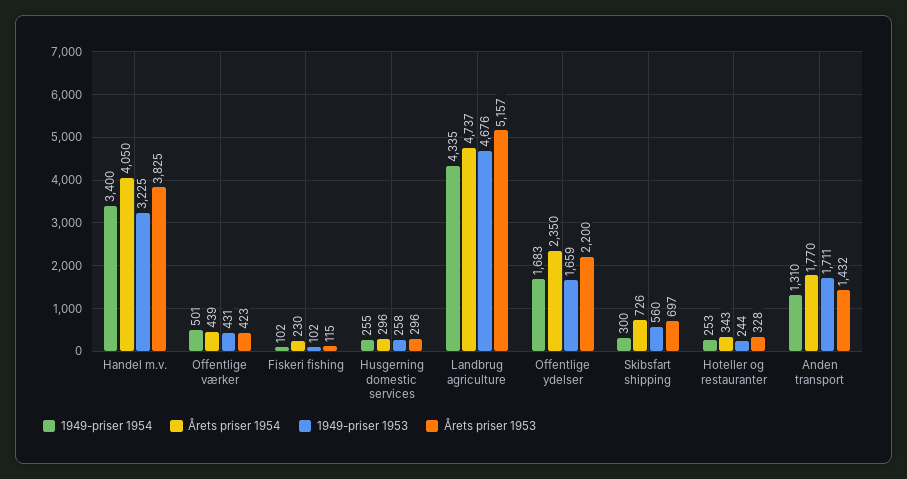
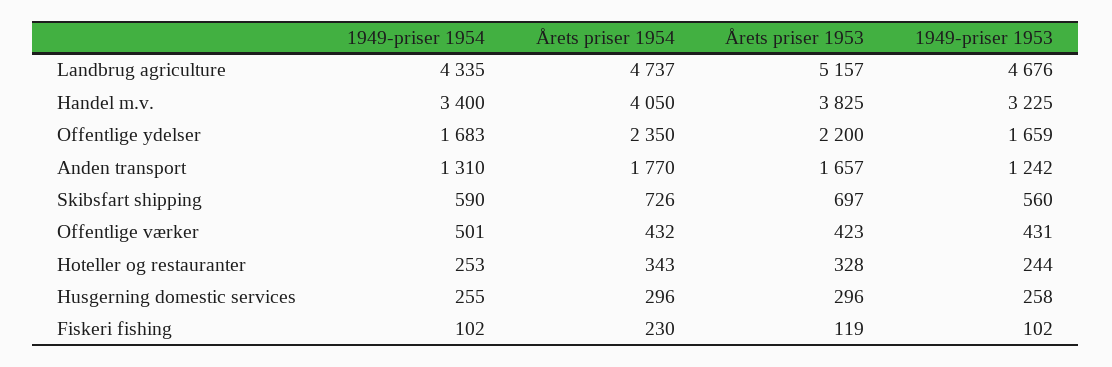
  {
    "1949-priser 1954": {
      "Handel m.v.": 3400,
      "Offentlige værker": 501,
      "Fiskeri fishing": 102,
      "Husgerning domestic services": 255,
      "Landbrug agriculture": 4335,
      "Offentlige ydelser": 1683,
-     "Skibsfart shipping": 300,
+     "Skibsfart shipping": 590,
      "Hoteller og restauranter": 253,
      "Anden transport": 1310
    },
    "Årets priser 1954": {
      "Handel m.v.": 4050,
-     "Offentlige værker": 439,
+     "Offentlige værker": 432,
      "Fiskeri fishing": 230,
      "Husgerning domestic services": 296,
      "Landbrug agriculture": 4737,
      "Offentlige ydelser": 2350,
      "Skibsfart shipping": 726,
      "Hoteller og restauranter": 343,
      "Anden transport": 1770
    },
    "1949-priser 1953": {
      "Handel m.v.": 3225,
      "Offentlige værker": 431,
      "Fiskeri fishing": 102,
      "Husgerning domestic services": 258,
      "Landbrug agriculture": 4676,
      "Offentlige ydelser": 1659,
      "Skibsfart shipping": 560,
      "Hoteller og restauranter": 244,
-     "Anden transport": 1711
+     "Anden transport": 1242
    },
    "Årets priser 1953": {
      "Handel m.v.": 3825,
      "Offentlige værker": 423,
-     "Fiskeri fishing": 115,
+     "Fiskeri fishing": 119,
      "Husgerning domestic services": 296,
      "Landbrug agriculture": 5157,
      "Offentlige ydelser": 2200,
      "Skibsfart shipping": 697,
      "Hoteller og restauranter": 328,
-     "Anden transport": 1432
+     "Anden transport": 1657
    }
  }

